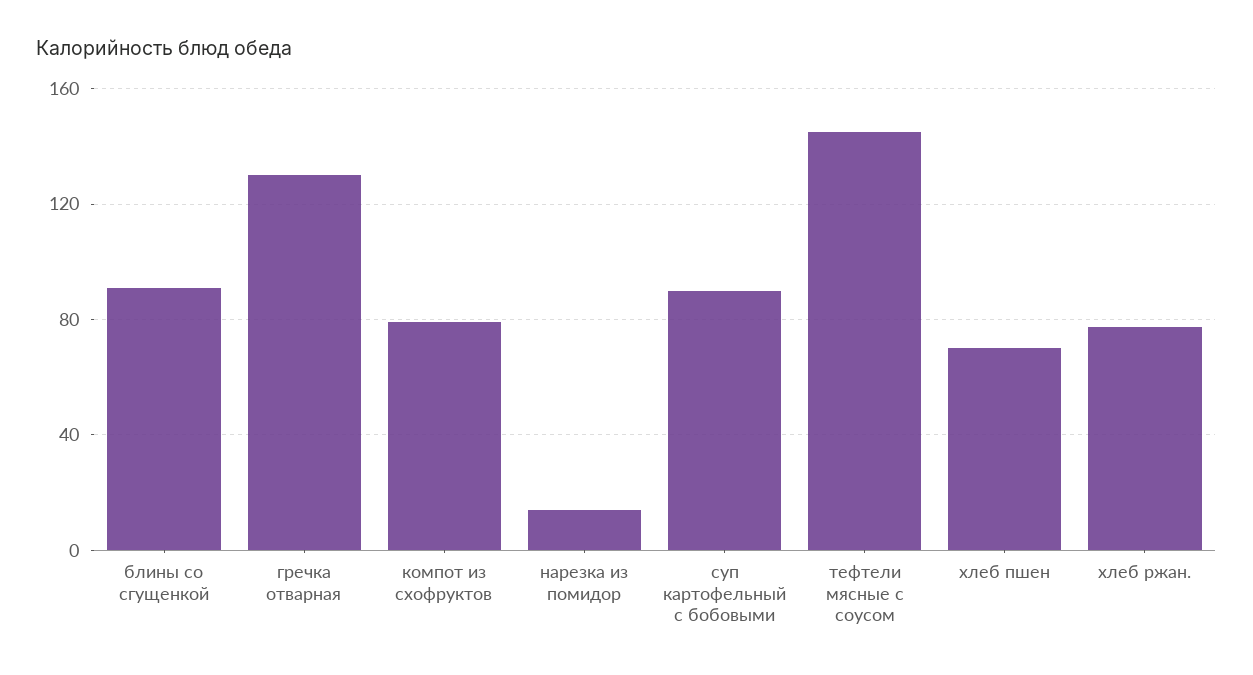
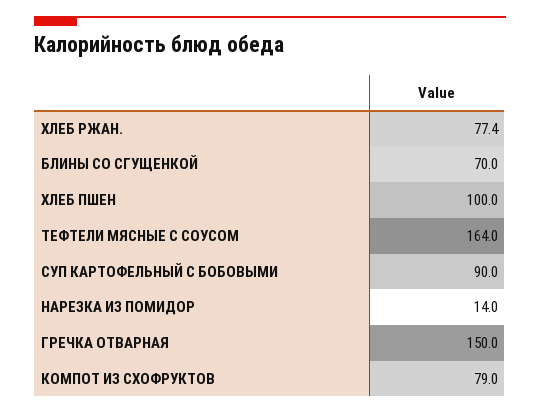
  {
-   "блины со сгущенкой": 90,
+   "блины со сгущенкой": 70,
-   "гречка отварная": 130,
+   "гречка отварная": 150,
    "компот из схофруктов": 79,
    "нарезка из помидор": 14,
    "суп картофельный с бобовыми": 90,
-   "тефтели мясные с соусом": 145,
+   "тефтели мясные с соусом": 164,
-   "хлеб пшен": 70,
+   "хлеб пшен": 100,
    "хлеб ржан.": 77.4
  }

